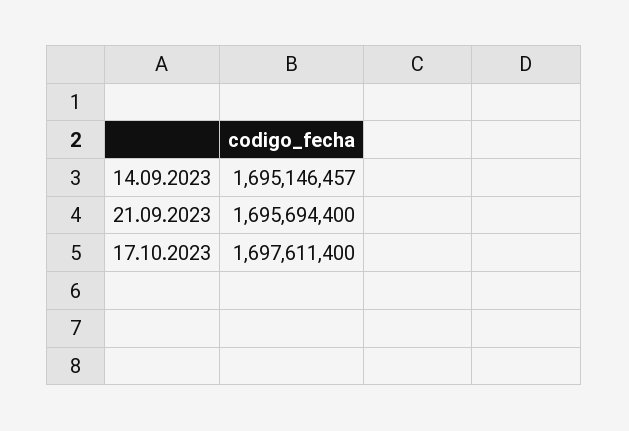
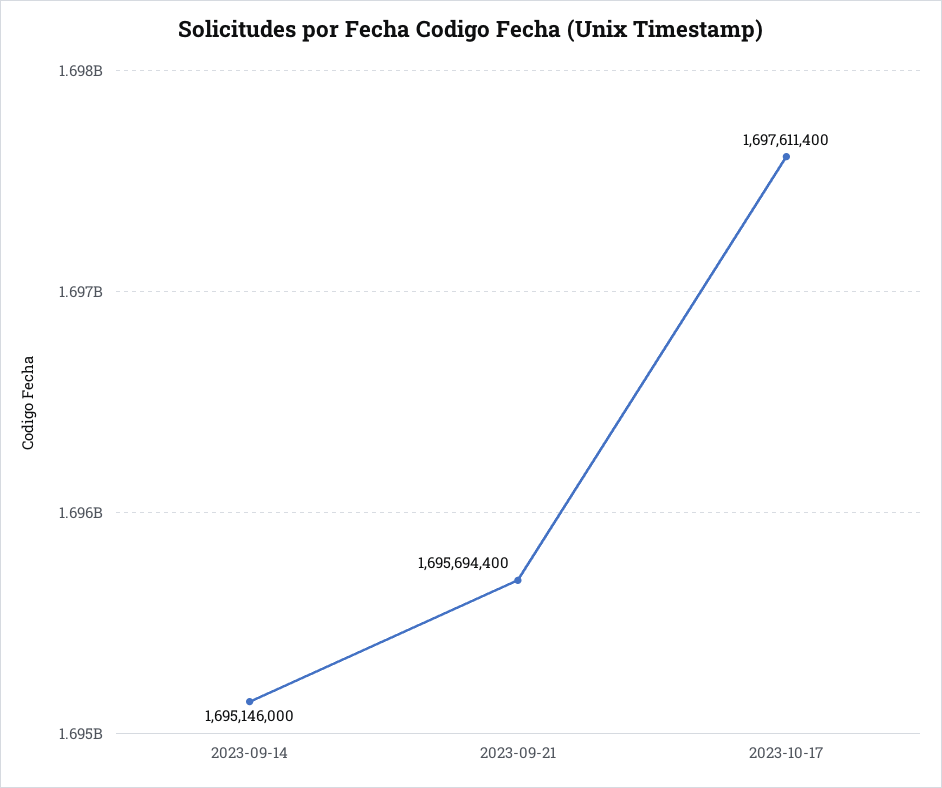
  {
-   "14.09.2023": 1695146457,
+   "14.09.2023": 1695146000,
    "21.09.2023": 1695694400,
    "17.10.2023": 1697611400
  }

